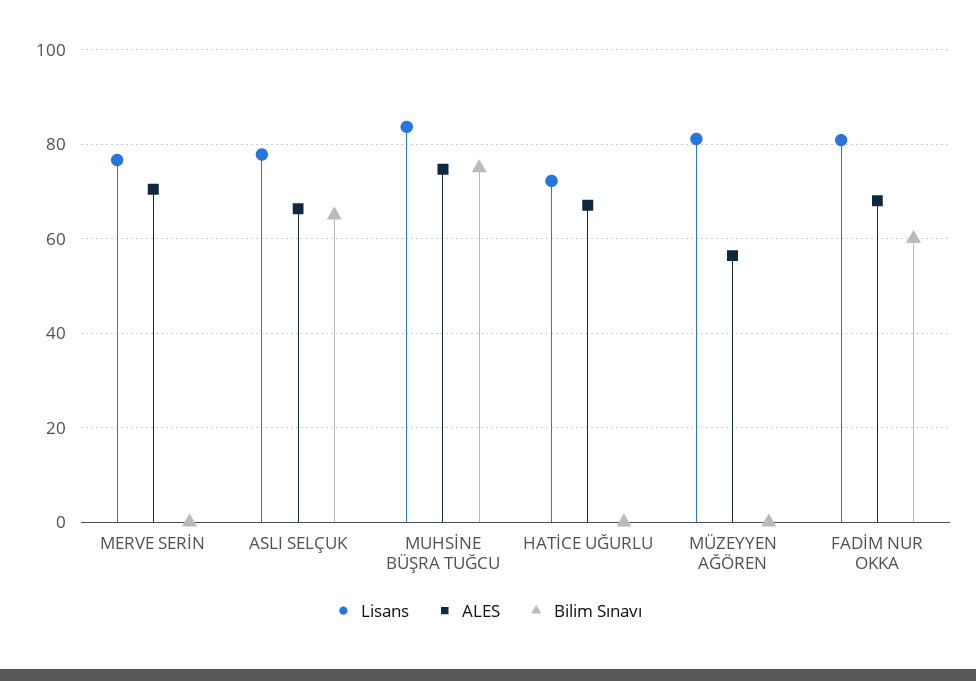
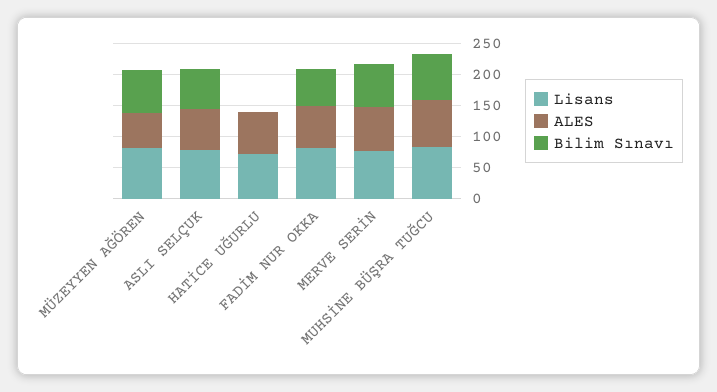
  {
    "Lisans": {
      "MERVE SERİN": 76,
      "ASLI SELÇUK": 78,
      "MUHSİNE BÜŞRA TUĞCU": 84,
      "HATİCE UĞURLU": 72,
      "MÜZEYYEN AĞÖREN": 82,
      "FADİM NUR OKKA": 80
    },
    "ALES": {
      "MERVE SERİN": 70,
      "ASLI SELÇUK": 66,
      "MUHSİNE BÜŞRA TUĞCU": 74,
      "HATİCE UĞURLU": 68,
      "MÜZEYYEN AĞÖREN": 56,
      "FADİM NUR OKKA": 68
    },
    "Bilim Sınavı": {
-     "MERVE SERİN": 0,
+     "MERVE SERİN": 75,
      "ASLI SELÇUK": 66,
      "MUHSİNE BÜŞRA TUĞCU": 76,
      "HATİCE UĞURLU": 0,
-     "MÜZEYYEN AĞÖREN": 0,
+     "MÜZEYYEN AĞÖREN": 75,
      "FADİM NUR OKKA": 60
    }
  }

